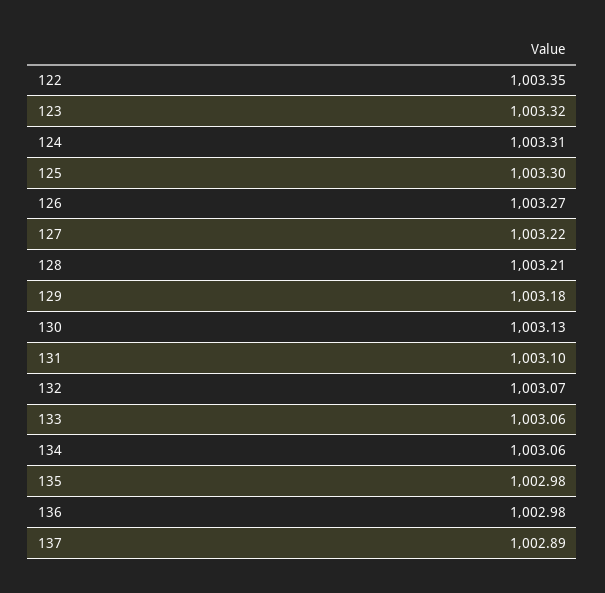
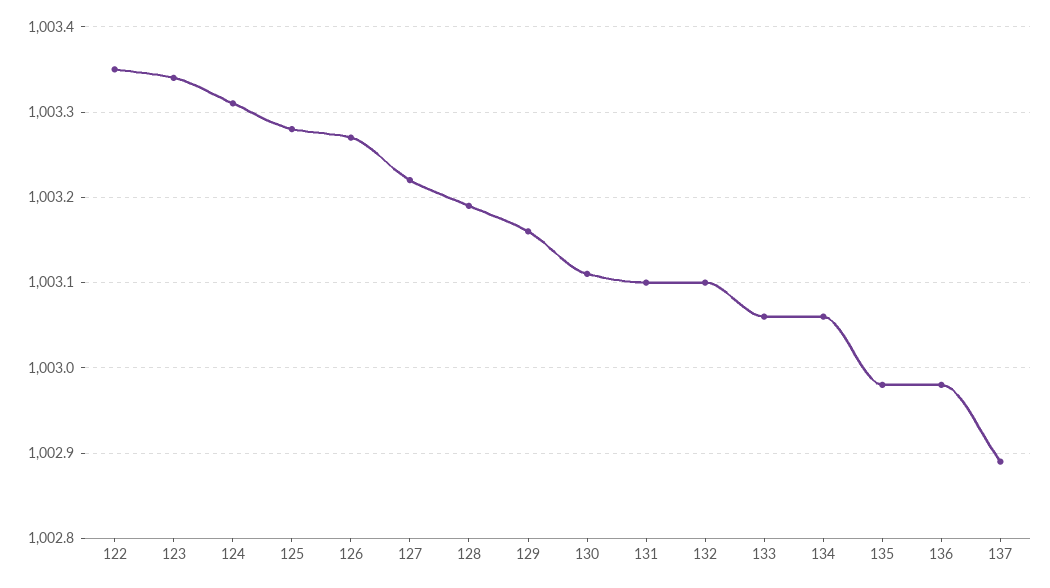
  {
    "122": 1003.35,
-   "123": 1003.32,
+   "123": 1003.34,
    "124": 1003.31,
-   "125": 1003.3,
+   "125": 1003.28,
    "126": 1003.27,
    "127": 1003.22,
-   "128": 1003.21,
+   "128": 1003.19,
-   "129": 1003.18,
+   "129": 1003.16,
-   "130": 1003.13,
+   "130": 1003.11,
    "131": 1003.1,
-   "132": 1003.07,
+   "132": 1003.1,
    "133": 1003.06,
    "134": 1003.06,
    "135": 1002.98,
    "136": 1002.98,
    "137": 1002.89
  }

